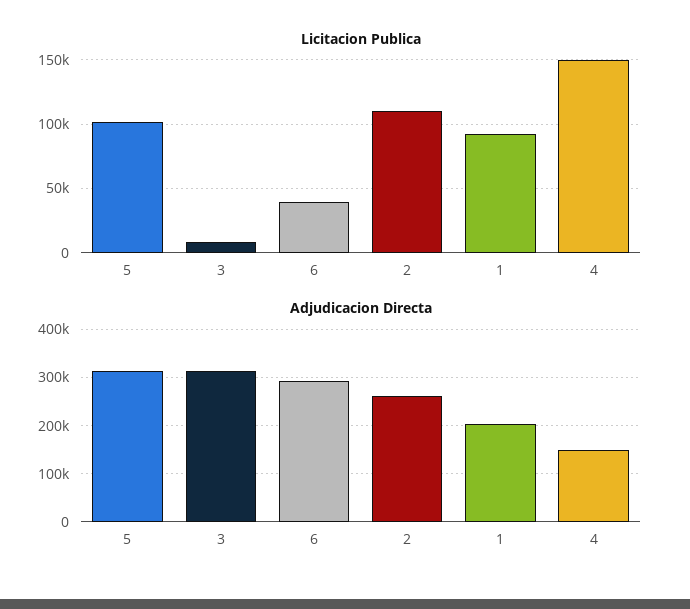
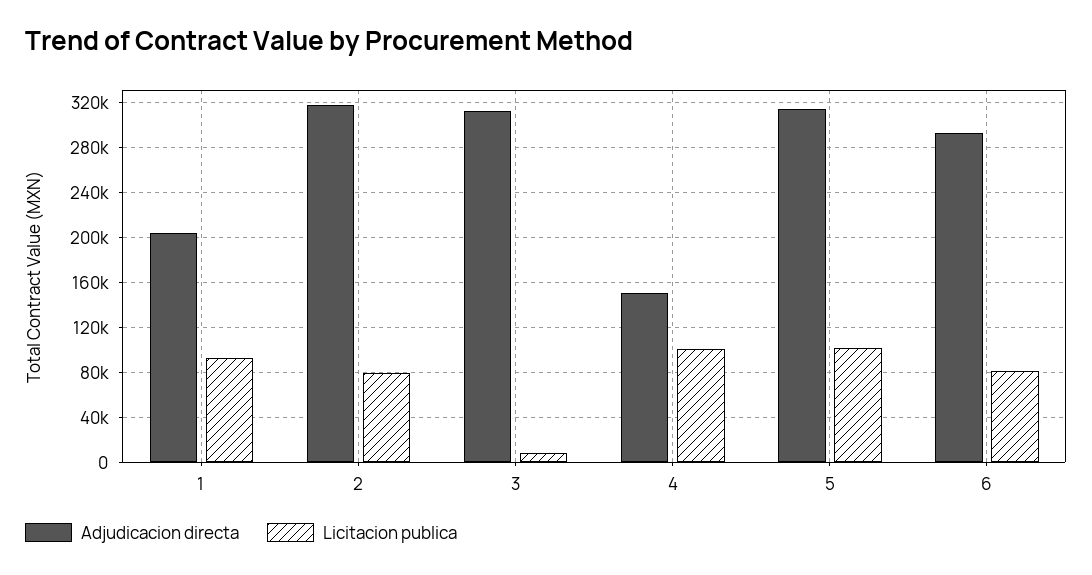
  {
    "Licitacion Publica": {
      "5": 100000,
      "3": 10000,
-     "6": 40000,
+     "6": 80000,
-     "2": 110000,
+     "2": 80000,
      "1": 90000,
-     "4": 150000
+     "4": 100000
    },
    "Adjudicacion Directa": {
      "5": 310000,
      "3": 310000,
      "6": 290000,
-     "2": 260000,
+     "2": 320000,
      "1": 200000,
      "4": 150000
    }
  }

